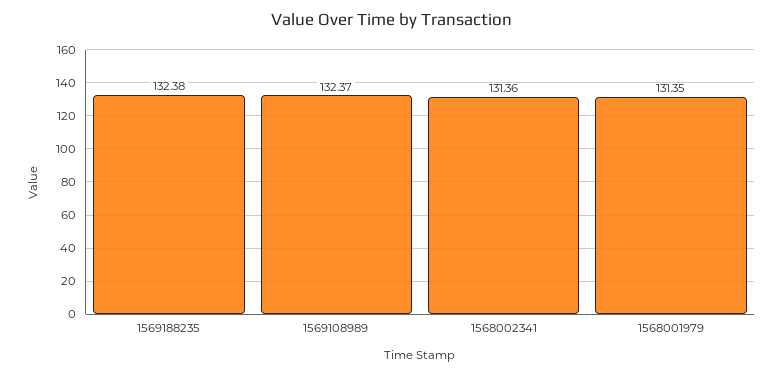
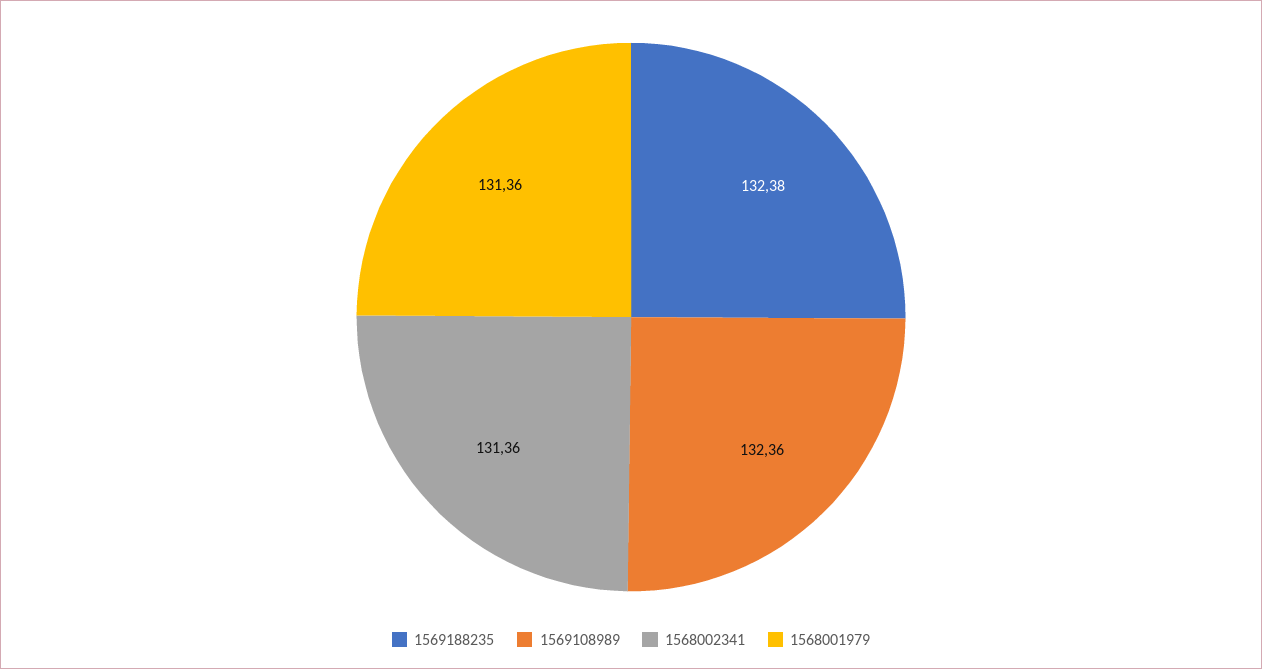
  {
    "1569188235": 132.38,
-   "1569108989": 132.37,
+   "1569108989": 132.36,
    "1568002341": 131.36,
-   "1568001979": 131.35
+   "1568001979": 131.36
  }

